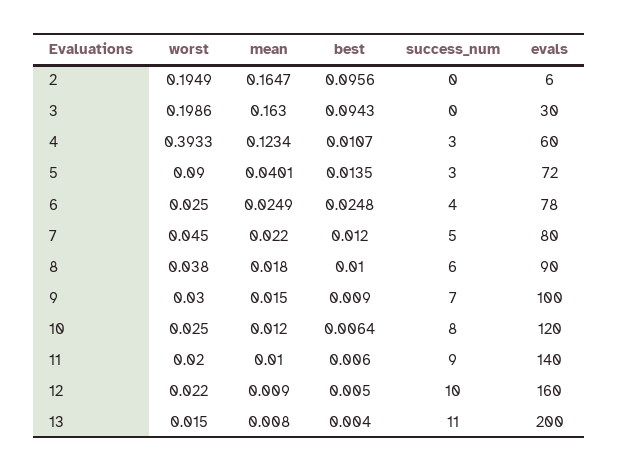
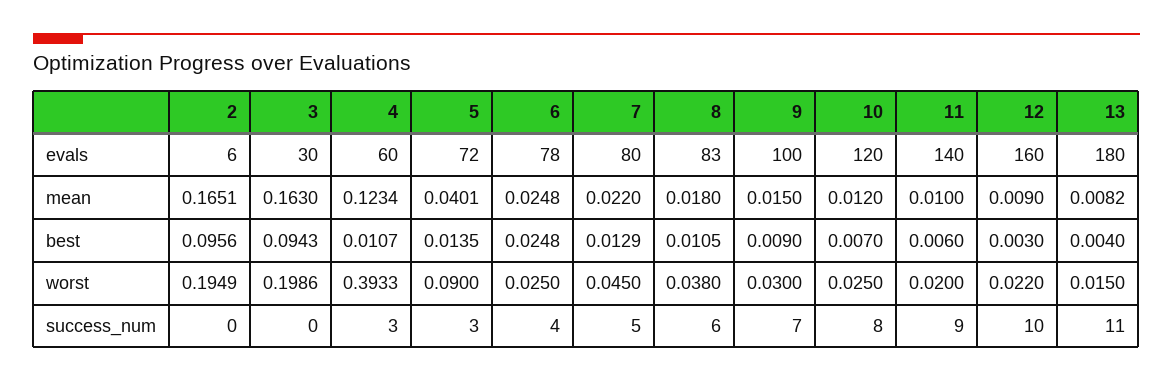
  {
    "worst": {
      "2": 0.1949,
      "3": 0.1986,
      "4": 0.3933,
      "5": 0.09,
      "6": 0.025,
      "7": 0.045,
      "8": 0.038,
      "9": 0.03,
      "10": 0.025,
      "11": 0.02,
      "12": 0.022,
      "13": 0.015
    },
    "mean": {
-     "2": 0.1647,
+     "2": 0.1651,
      "3": 0.163,
      "4": 0.1234,
      "5": 0.0401,
-     "6": 0.0249,
+     "6": 0.0248,
      "7": 0.022,
      "8": 0.018,
      "9": 0.015,
      "10": 0.012,
      "11": 0.01,
      "12": 0.009,
-     "13": 0.008
+     "13": 0.0082
    },
    "best": {
      "2": 0.0956,
      "3": 0.0943,
      "4": 0.0107,
      "5": 0.0135,
      "6": 0.0248,
-     "7": 0.012,
+     "7": 0.0129,
-     "8": 0.01,
+     "8": 0.0105,
      "9": 0.009,
-     "10": 0.0064,
+     "10": 0.007,
      "11": 0.006,
-     "12": 0.005,
+     "12": 0.003,
      "13": 0.004
    },
    "success_num": {
      "2": 0,
      "3": 0,
      "4": 3,
      "5": 3,
      "6": 4,
      "7": 5,
      "8": 6,
      "9": 7,
      "10": 8,
      "11": 9,
      "12": 10,
      "13": 11
    },
    "evals": {
      "2": 6,
      "3": 30,
      "4": 60,
      "5": 72,
      "6": 78,
      "7": 80,
-     "8": 90,
+     "8": 83,
      "9": 100,
      "10": 120,
      "11": 140,
      "12": 160,
-     "13": 200
+     "13": 180
    }
  }

